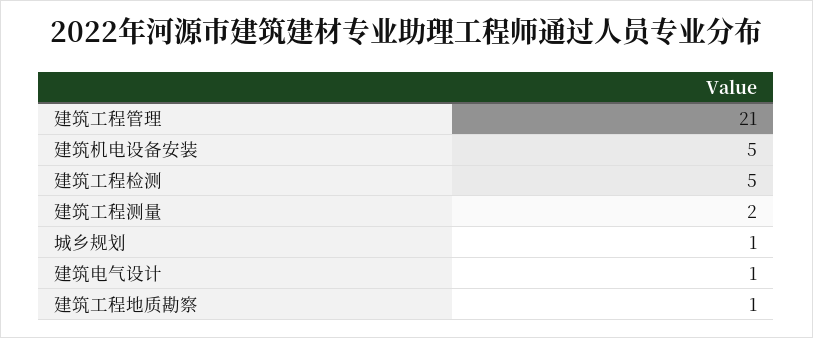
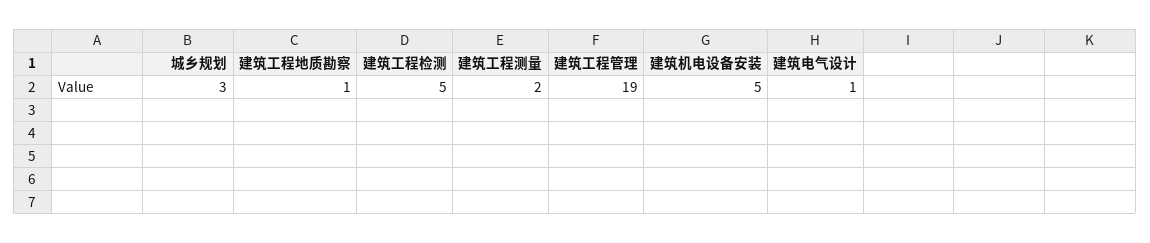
  {
-   "建筑工程管理": 21,
+   "建筑工程管理": 19,
    "建筑机电设备安装": 5,
    "建筑工程检测": 5,
    "建筑工程测量": 2,
-   "城乡规划": 1,
+   "城乡规划": 3,
    "建筑电气设计": 1,
    "建筑工程地质勘察": 1
  }

